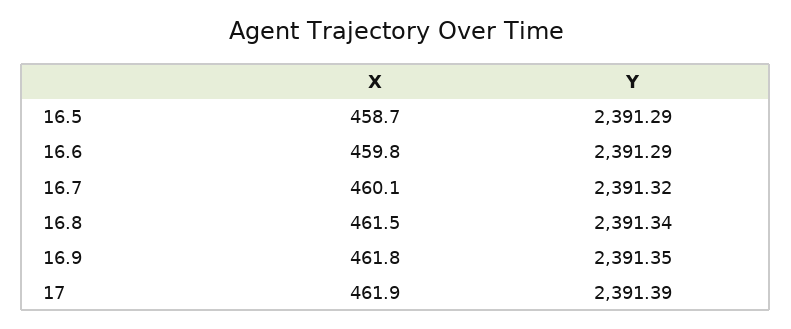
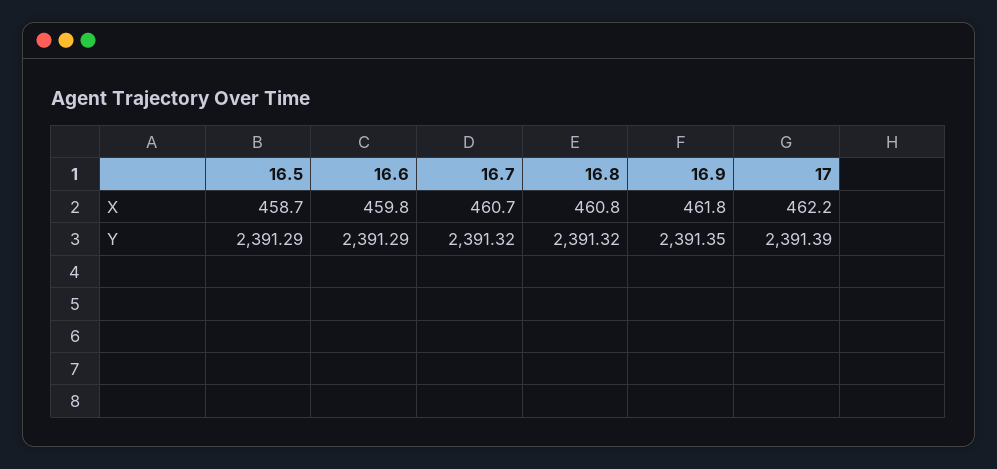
  {
    "X": {
      "16.5": 458.7,
      "16.6": 459.8,
-     "16.7": 460.1,
+     "16.7": 460.7,
-     "16.8": 461.5,
+     "16.8": 460.8,
      "16.9": 461.8,
-     "17": 461.9
+     "17": 462.2
    },
    "Y": {
      "16.5": 2391.29,
      "16.6": 2391.29,
      "16.7": 2391.32,
-     "16.8": 2391.34,
+     "16.8": 2391.32,
      "16.9": 2391.35,
      "17": 2391.39
    }
  }

